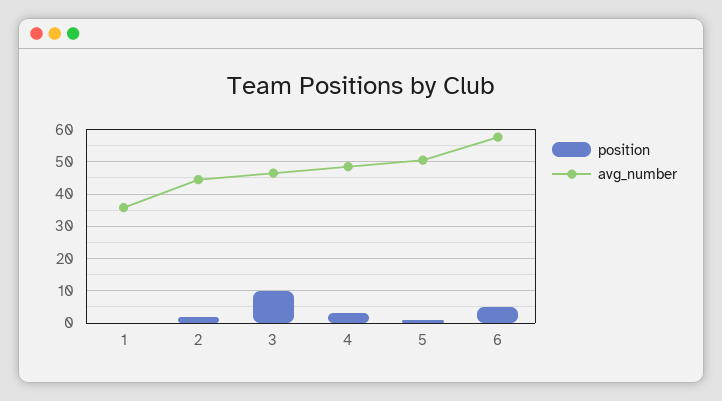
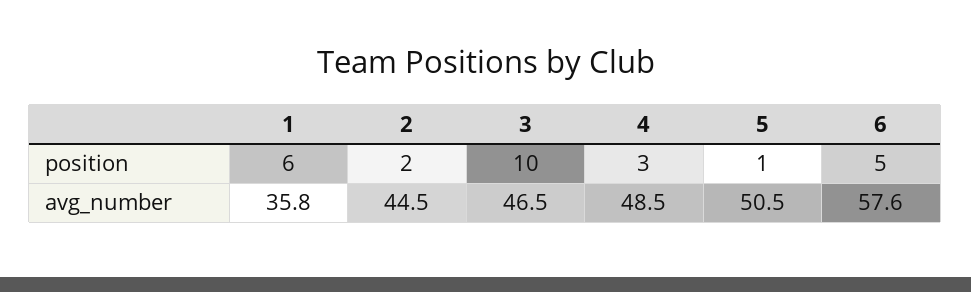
  {
    "position": {
-     "1": 0,
+     "1": 6,
      "2": 2,
      "3": 10,
      "4": 3,
      "5": 1,
      "6": 5
    },
    "avg_number": {
      "1": 35.8,
      "2": 44.5,
      "3": 46.5,
      "4": 48.5,
      "5": 50.5,
      "6": 57.6
    }
  }

